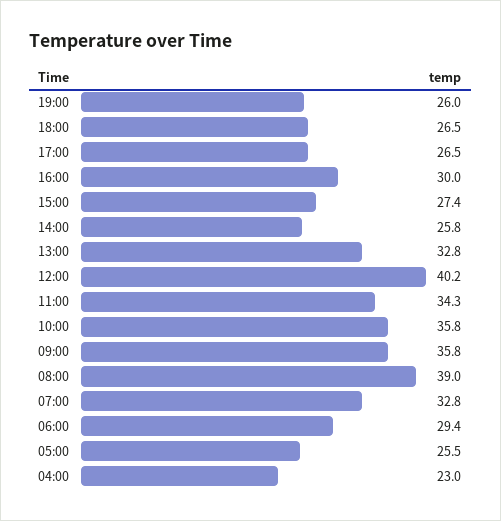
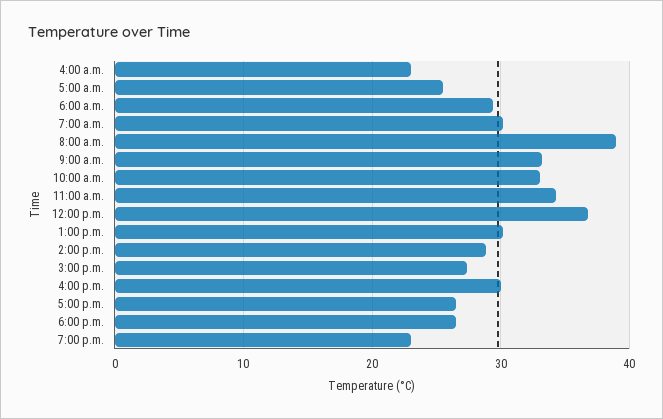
  {
-   "19:00": 26,
+   "19:00": 23,
    "18:00": 26.5,
    "17:00": 26.5,
    "16:00": 30,
    "15:00": 27.4,
-   "14:00": 25.8,
+   "14:00": 29,
-   "13:00": 32.8,
+   "13:00": 30,
-   "12:00": 40.2,
+   "12:00": 37,
    "11:00": 34.3,
-   "10:00": 35.8,
+   "10:00": 33,
-   "09:00": 35.8,
+   "09:00": 33,
    "08:00": 39,
-   "07:00": 32.8,
+   "07:00": 30,
    "06:00": 29.4,
    "05:00": 25.5,
    "04:00": 23
  }

